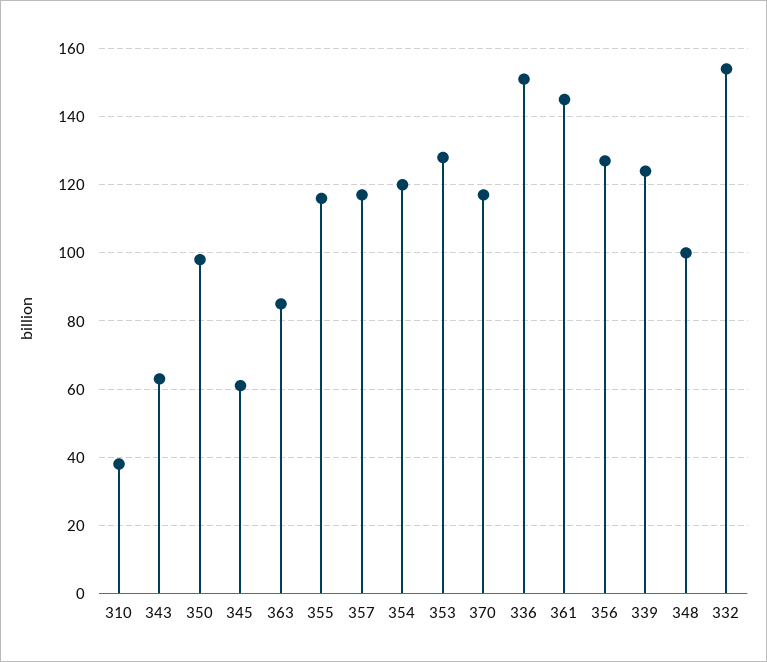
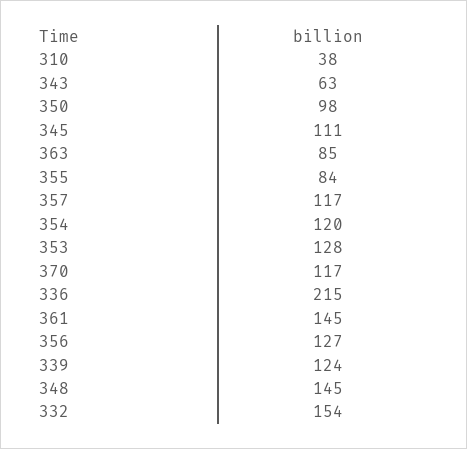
  {
    "310": 38,
    "343": 63,
    "350": 98,
-   "345": 60,
+   "345": 111,
    "363": 85,
-   "355": 115,
+   "355": 84,
    "357": 117,
    "354": 120,
    "353": 128,
    "370": 117,
-   "336": 150,
+   "336": 215,
    "361": 145,
    "356": 127,
    "339": 124,
-   "348": 100,
+   "348": 145,
    "332": 154
  }

